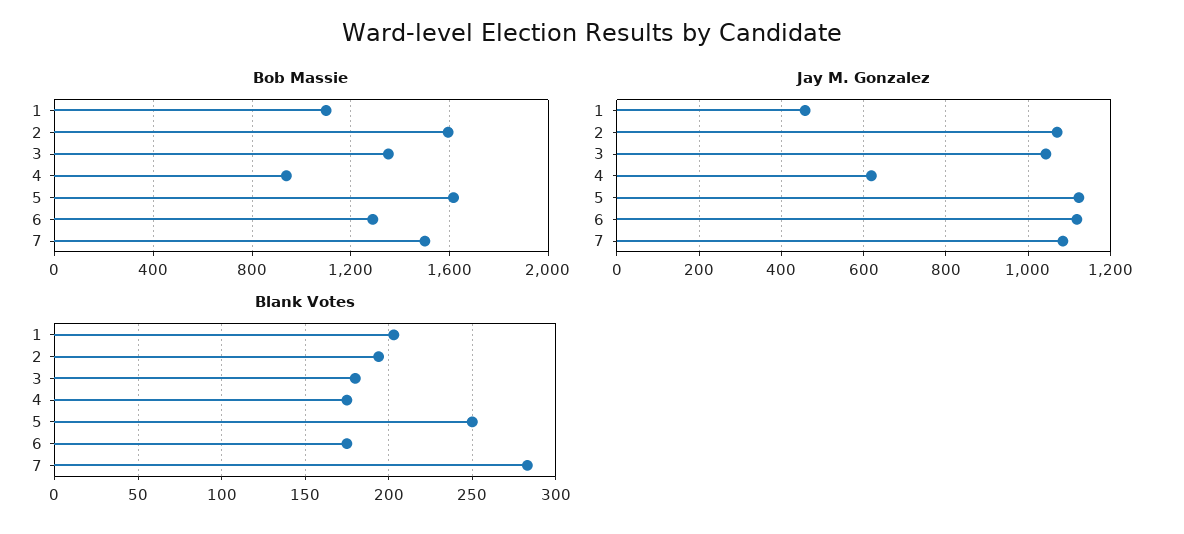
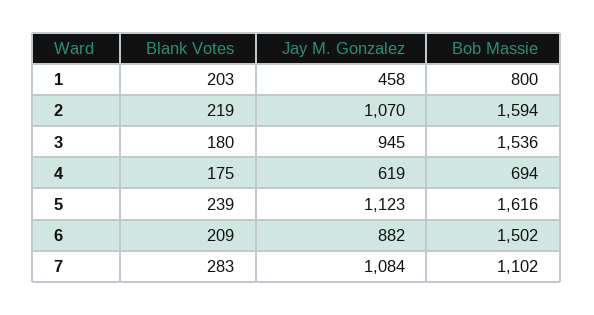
  {
    "Bob Massie": {
-     "1": 1100,
+     "1": 800,
      "2": 1594,
-     "3": 1350,
+     "3": 1536,
-     "4": 950,
+     "4": 694,
      "5": 1616,
-     "6": 1300,
+     "6": 1502,
-     "7": 1500
+     "7": 1102
    },
    "Jay M. Gonzalez": {
      "1": 458,
      "2": 1070,
-     "3": 1040,
+     "3": 945,
      "4": 619,
      "5": 1123,
-     "6": 1120,
+     "6": 882,
      "7": 1084
    },
    "Blank Votes": {
      "1": 203,
-     "2": 195,
+     "2": 219,
      "3": 180,
      "4": 175,
-     "5": 250,
+     "5": 239,
-     "6": 175,
+     "6": 209,
      "7": 283
    }
  }

